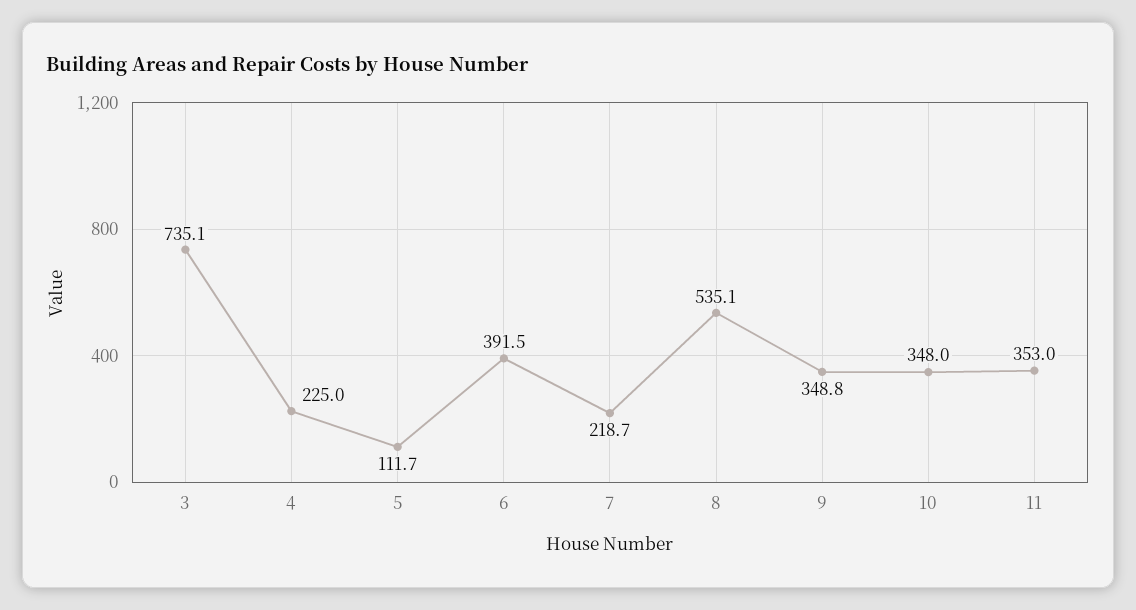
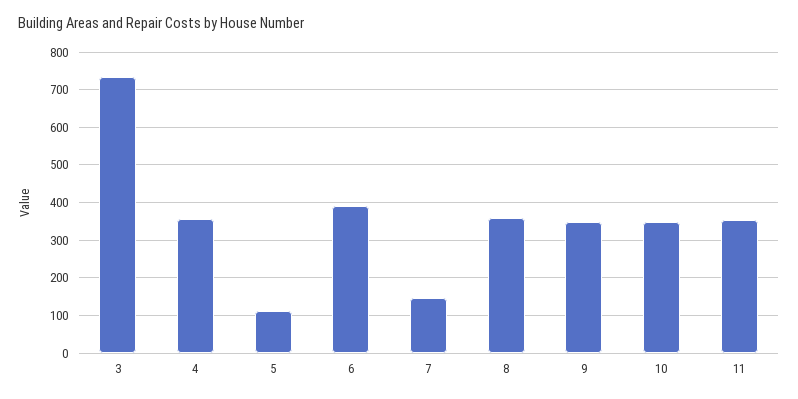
  {
    "3": 735.1,
-   "4": 225,
+   "4": 360,
    "5": 111.7,
    "6": 391.5,
-   "7": 218.7,
+   "7": 140,
-   "8": 535.1,
+   "8": 360,
    "9": 348.8,
    "10": 348,
    "11": 353
  }

